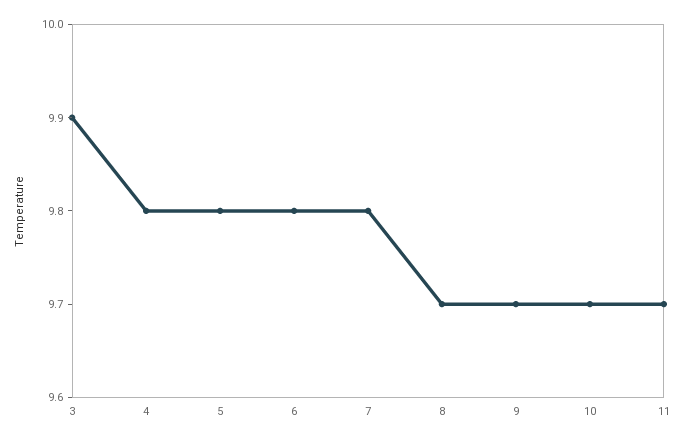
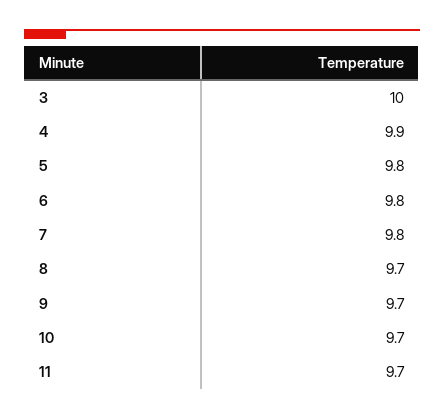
  {
-   "3": 9.9,
+   "3": 10,
-   "4": 9.8,
+   "4": 9.9,
    "5": 9.8,
    "6": 9.8,
    "7": 9.8,
    "8": 9.7,
    "9": 9.7,
    "10": 9.7,
    "11": 9.7
  }

